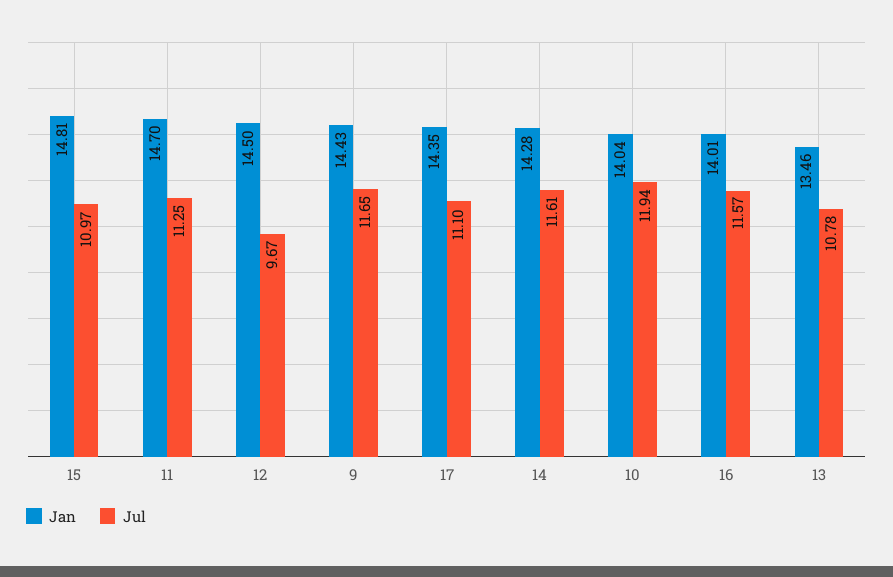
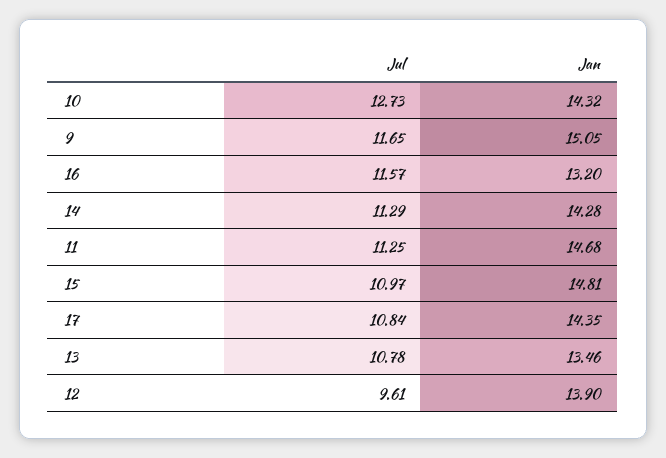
  {
    "Jan": {
      "15": 14.81,
-     "11": 14.7,
+     "11": 14.68,
-     "12": 14.5,
+     "12": 13.9,
-     "9": 14.43,
+     "9": 15.05,
      "17": 14.35,
      "14": 14.28,
-     "10": 14.04,
+     "10": 14.32,
-     "16": 14.01,
+     "16": 13.2,
      "13": 13.46
    },
    "Jul": {
      "15": 10.97,
      "11": 11.25,
-     "12": 9.67,
+     "12": 9.61,
      "9": 11.65,
-     "17": 11.1,
+     "17": 10.84,
-     "14": 11.61,
+     "14": 11.29,
-     "10": 11.94,
+     "10": 12.73,
      "16": 11.57,
      "13": 10.78
    }
  }

